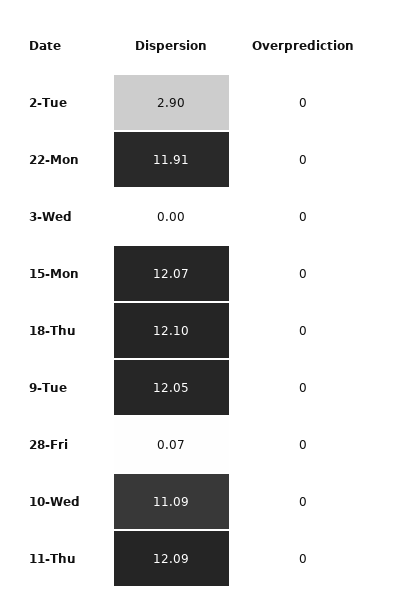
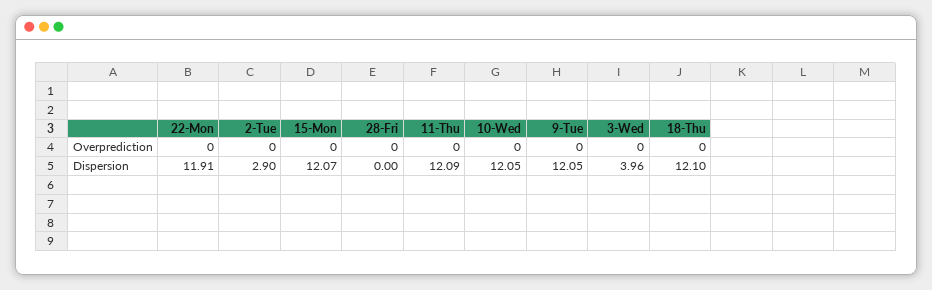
  {
    "Dispersion": {
      "2-Tue": 2.9,
      "22-Mon": 11.91,
-     "3-Wed": 0,
+     "3-Wed": 3.96,
      "15-Mon": 12.07,
      "18-Thu": 12.1,
      "9-Tue": 12.05,
-     "28-Fri": 0.07,
+     "28-Fri": 0,
-     "10-Wed": 11.09,
+     "10-Wed": 12.05,
      "11-Thu": 12.09
    },
    "Overprediction": {
      "2-Tue": 0,
      "22-Mon": 0,
      "3-Wed": 0,
      "15-Mon": 0,
      "18-Thu": 0,
      "9-Tue": 0,
      "28-Fri": 0,
      "10-Wed": 0,
      "11-Thu": 0
    }
  }

